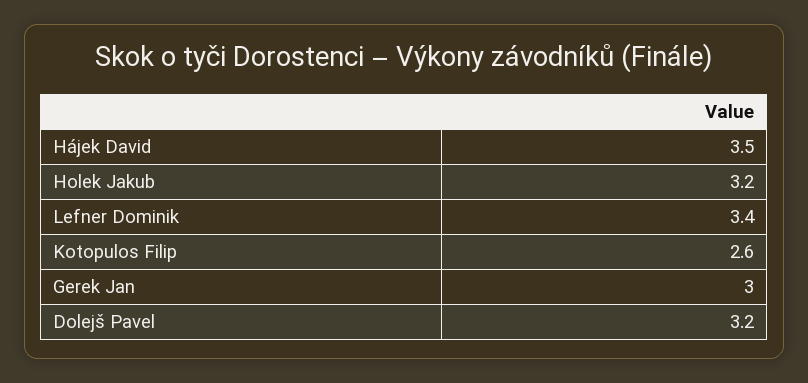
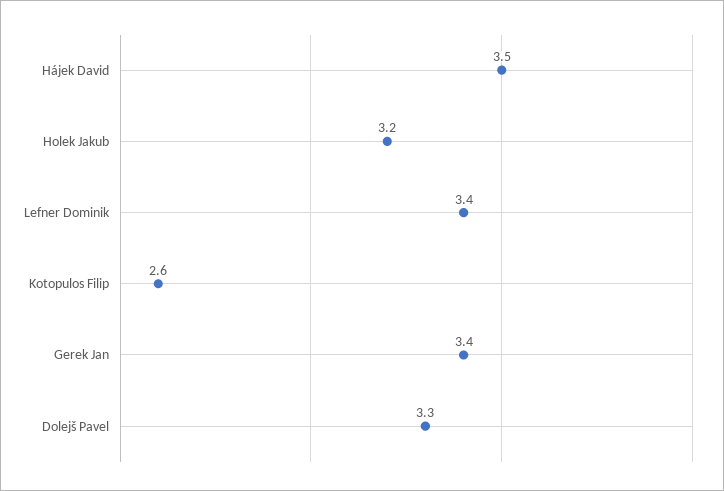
  {
    "Hájek David": 3.5,
    "Holek Jakub": 3.2,
    "Lefner Dominik": 3.4,
    "Kotopulos Filip": 2.6,
-   "Gerek Jan": 3,
+   "Gerek Jan": 3.4,
-   "Dolejš Pavel": 3.2
+   "Dolejš Pavel": 3.3
  }

